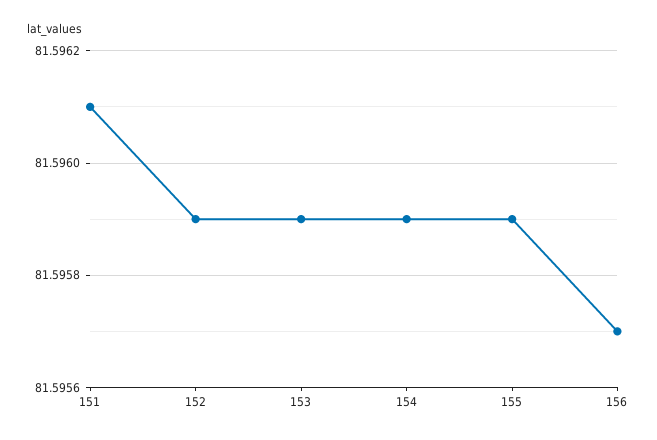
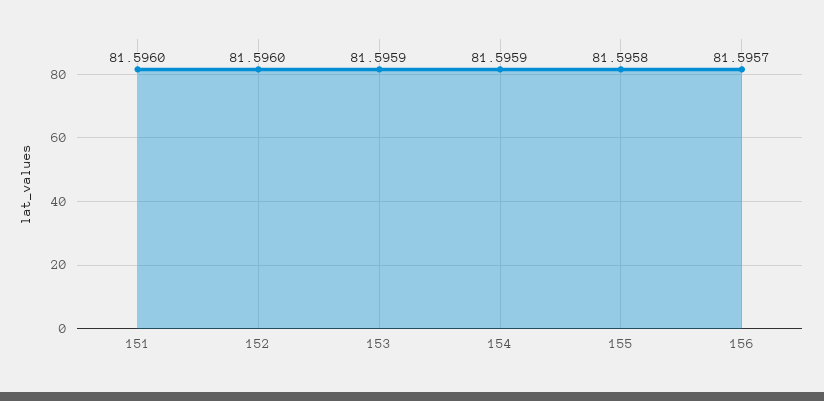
  {
-   "151": 81.5961,
+   "151": 81.596,
-   "152": 81.5959,
+   "152": 81.596,
    "153": 81.5959,
    "154": 81.5959,
-   "155": 81.5959,
+   "155": 81.5958,
    "156": 81.5957
  }

